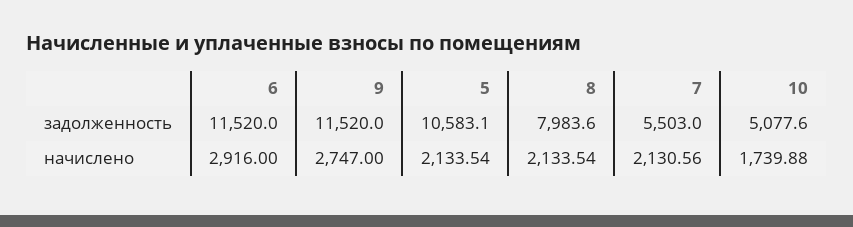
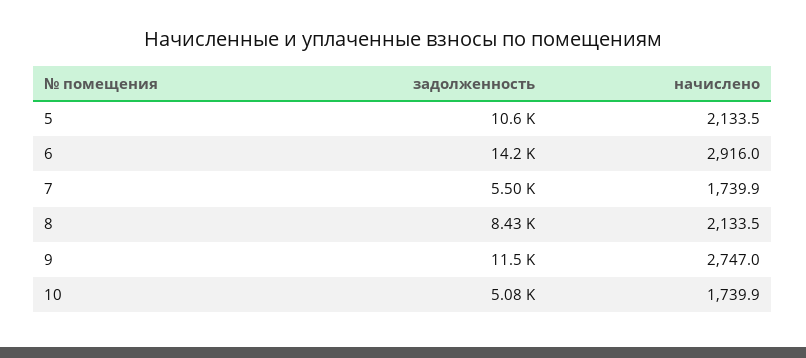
  {
    "6": {
-     "задолженность": 11520,
+     "задолженность": 14200,
      "начислено": 2916
    },
    "9": {
      "задолженность": 11520,
      "начислено": 2747
    },
    "5": {
      "задолженность": 10583.1,
      "начислено": 2133.54
    },
    "8": {
-     "задолженность": 7983.6,
+     "задолженность": 8430,
      "начислено": 2133.54
    },
    "7": {
      "задолженность": 5503,
-     "начислено": 2130.56
+     "начислено": 1739.9
    },
    "10": {
      "задолженность": 5077.6,
      "начислено": 1739.88
    }
  }

